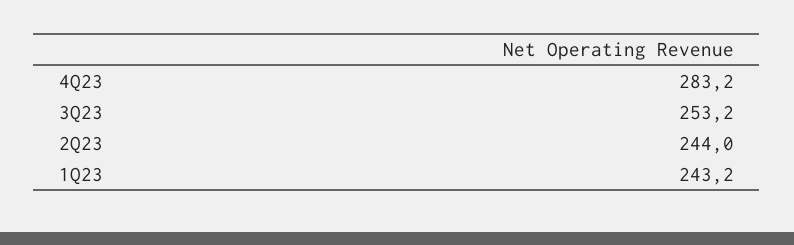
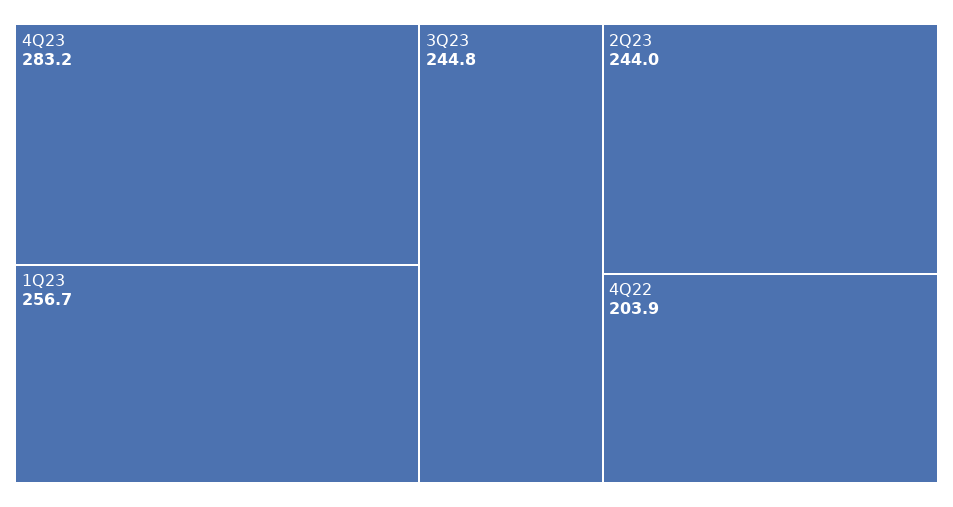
  {
    "4Q23": 283.2,
-   "3Q23": 253.2,
+   "3Q23": 244.8,
    "2Q23": 244,
-   "1Q23": 243.2
+   "1Q23": 256.7,
+   "4Q22": 203.9
  }

